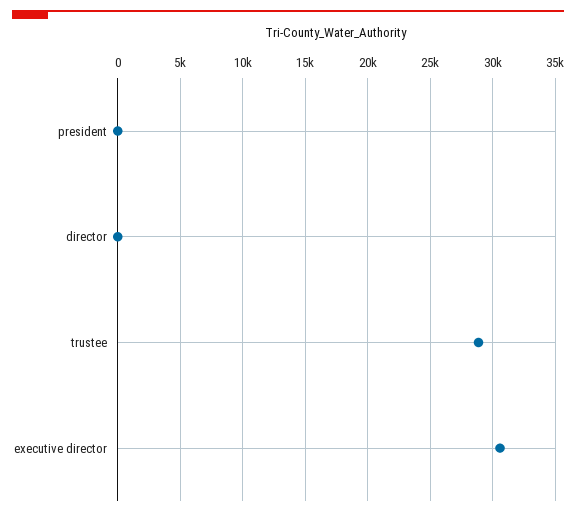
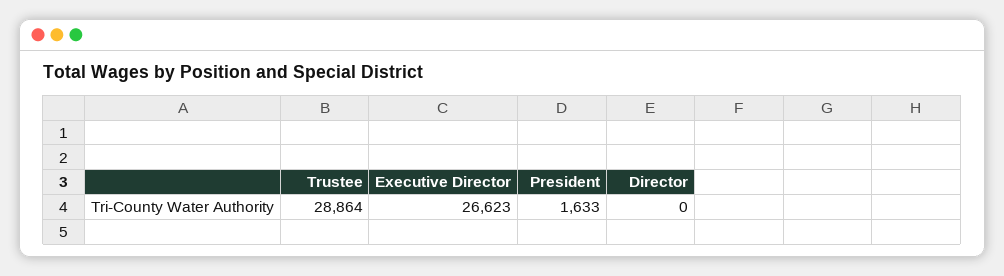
  {
-   "president": 0,
+   "president": 1633,
    "director": 0,
    "trustee": 28864,
-   "executive director": 30500
+   "executive director": 26623
  }

